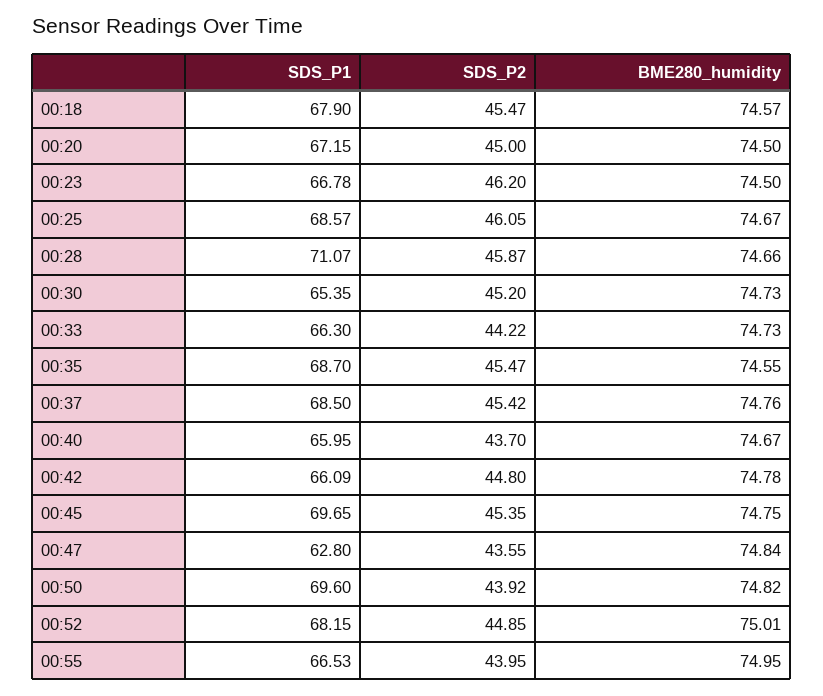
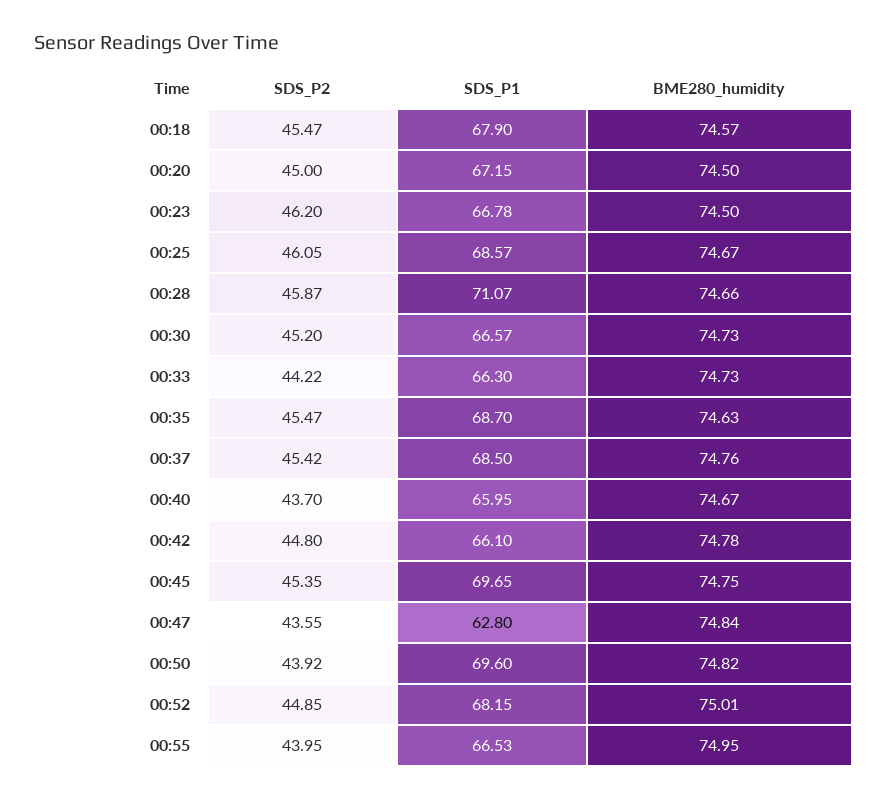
  {
    "SDS_P1": {
      "00:18": 67.9,
      "00:20": 67.15,
      "00:23": 66.78,
      "00:25": 68.57,
      "00:28": 71.07,
-     "00:30": 65.35,
+     "00:30": 66.57,
      "00:33": 66.3,
      "00:35": 68.7,
      "00:37": 68.5,
      "00:40": 65.95,
-     "00:42": 66.09,
+     "00:42": 66.1,
      "00:45": 69.65,
      "00:47": 62.8,
      "00:50": 69.6,
      "00:52": 68.15,
      "00:55": 66.53
    },
    "SDS_P2": {
      "00:18": 45.47,
      "00:20": 45,
      "00:23": 46.2,
      "00:25": 46.05,
      "00:28": 45.87,
      "00:30": 45.2,
      "00:33": 44.22,
      "00:35": 45.47,
      "00:37": 45.42,
      "00:40": 43.7,
      "00:42": 44.8,
      "00:45": 45.35,
      "00:47": 43.55,
      "00:50": 43.92,
      "00:52": 44.85,
      "00:55": 43.95
    },
    "BME280_humidity": {
      "00:18": 74.57,
      "00:20": 74.5,
      "00:23": 74.5,
      "00:25": 74.67,
      "00:28": 74.66,
      "00:30": 74.73,
      "00:33": 74.73,
-     "00:35": 74.55,
+     "00:35": 74.63,
      "00:37": 74.76,
      "00:40": 74.67,
      "00:42": 74.78,
      "00:45": 74.75,
      "00:47": 74.84,
      "00:50": 74.82,
      "00:52": 75.01,
      "00:55": 74.95
    }
  }

